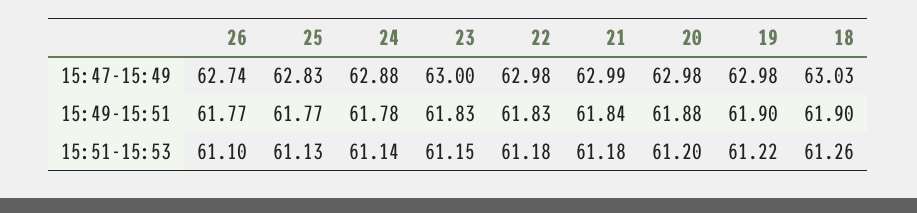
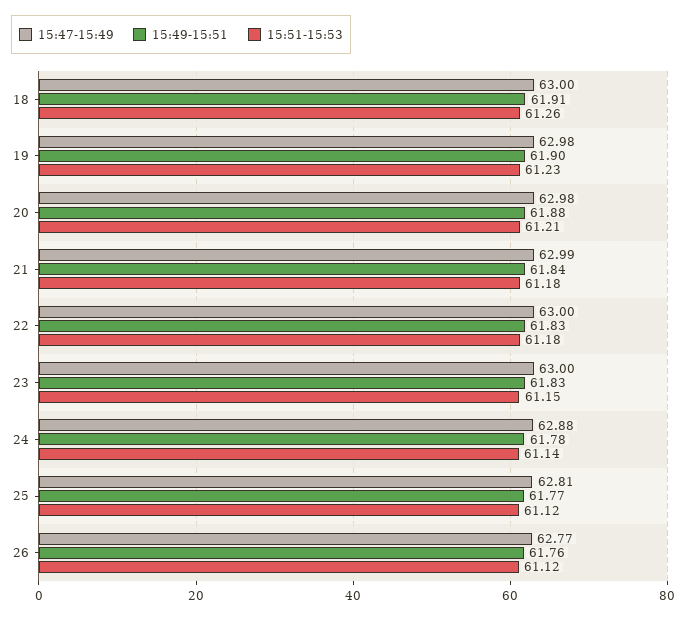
  {
    "15:47-15:49": {
-     "26": 62.74,
+     "26": 62.77,
-     "25": 62.83,
+     "25": 62.81,
      "24": 62.88,
      "23": 63,
-     "22": 62.98,
+     "22": 63,
      "21": 62.99,
      "20": 62.98,
      "19": 62.98,
-     "18": 63.03
+     "18": 63
    },
    "15:49-15:51": {
-     "26": 61.77,
+     "26": 61.76,
      "25": 61.77,
      "24": 61.78,
      "23": 61.83,
      "22": 61.83,
      "21": 61.84,
      "20": 61.88,
      "19": 61.9,
-     "18": 61.9
+     "18": 61.91
    },
    "15:51-15:53": {
-     "26": 61.1,
+     "26": 61.12,
-     "25": 61.13,
+     "25": 61.12,
      "24": 61.14,
      "23": 61.15,
      "22": 61.18,
      "21": 61.18,
-     "20": 61.2,
+     "20": 61.21,
-     "19": 61.22,
+     "19": 61.23,
      "18": 61.26
    }
  }

